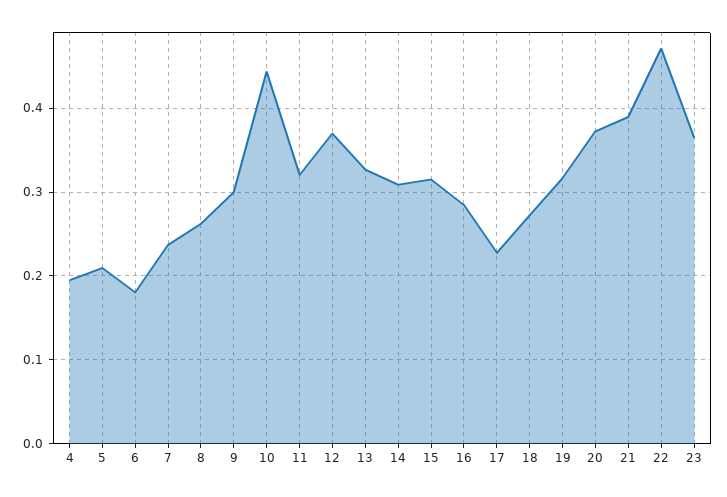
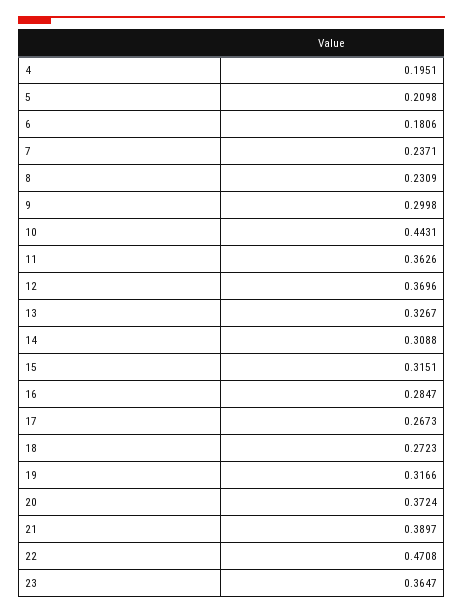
  {
    "4": 0.1951,
    "5": 0.2098,
    "6": 0.1806,
    "7": 0.2371,
-   "8": 0.26,
+   "8": 0.2309,
    "9": 0.2998,
    "10": 0.4431,
-   "11": 0.32,
+   "11": 0.3626,
    "12": 0.3696,
    "13": 0.3267,
    "14": 0.3088,
    "15": 0.3151,
    "16": 0.2847,
-   "17": 0.23,
+   "17": 0.2673,
    "18": 0.2723,
    "19": 0.3166,
    "20": 0.3724,
    "21": 0.3897,
    "22": 0.4708,
    "23": 0.3647
  }

